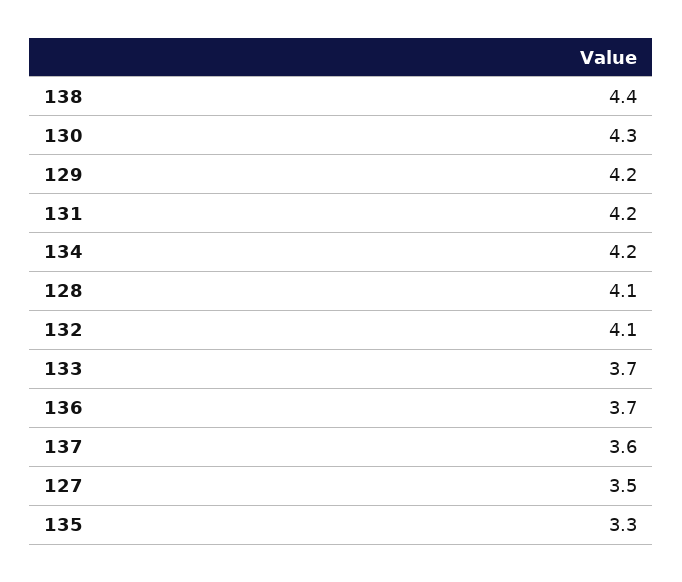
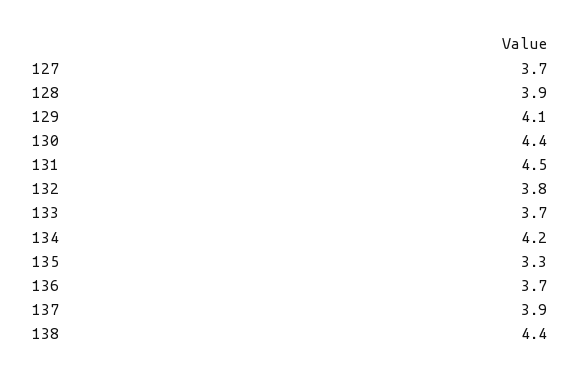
  {
    "138": 4.4,
-   "130": 4.3,
+   "130": 4.4,
-   "129": 4.2,
+   "129": 4.1,
-   "131": 4.2,
+   "131": 4.5,
    "134": 4.2,
-   "128": 4.1,
+   "128": 3.9,
-   "132": 4.1,
+   "132": 3.8,
    "133": 3.7,
    "136": 3.7,
-   "137": 3.6,
+   "137": 3.9,
-   "127": 3.5,
+   "127": 3.7,
    "135": 3.3
  }

